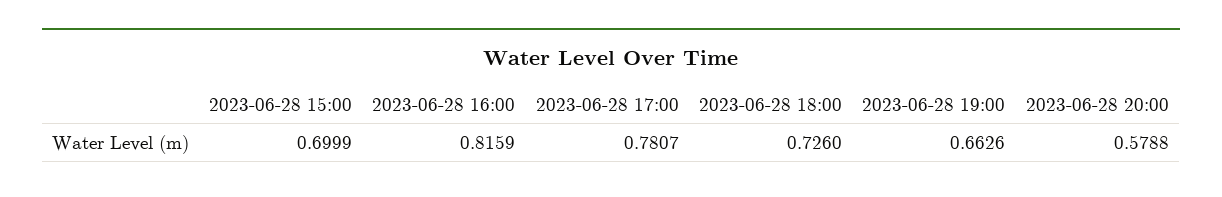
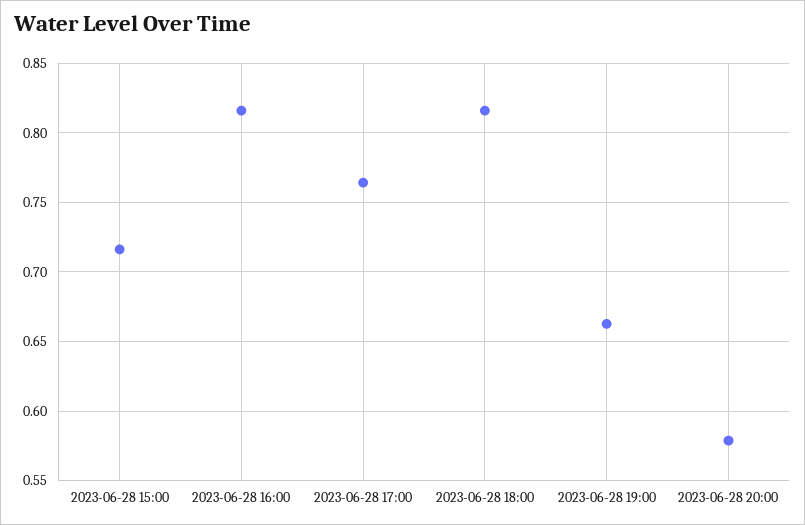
  {
-   "2023-06-28 15:00": 0.6999,
+   "2023-06-28 15:00": 0.715,
    "2023-06-28 16:00": 0.8159,
-   "2023-06-28 17:00": 0.7807,
+   "2023-06-28 17:00": 0.765,
-   "2023-06-28 18:00": 0.726,
+   "2023-06-28 18:00": 0.815,
    "2023-06-28 19:00": 0.6626,
    "2023-06-28 20:00": 0.5788
  }

